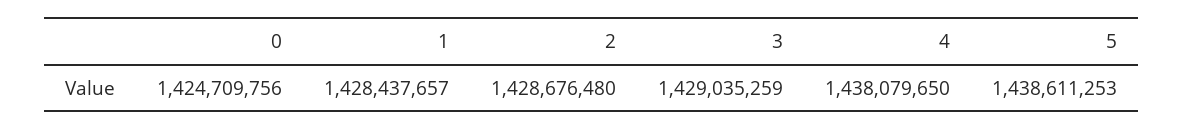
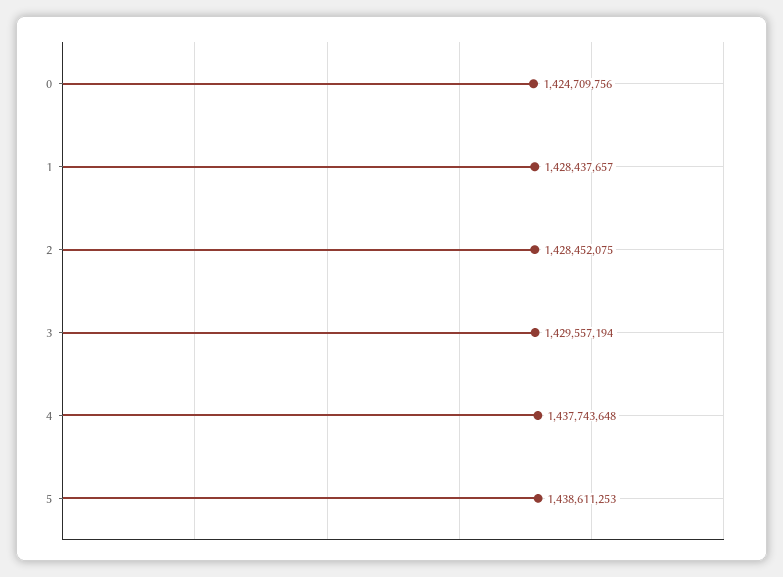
  {
    "0": 1424709756,
    "1": 1428437657,
-   "2": 1428676480,
+   "2": 1428452075,
-   "3": 1429035259,
+   "3": 1429557194,
-   "4": 1438079650,
+   "4": 1437743648,
    "5": 1438611253
  }

